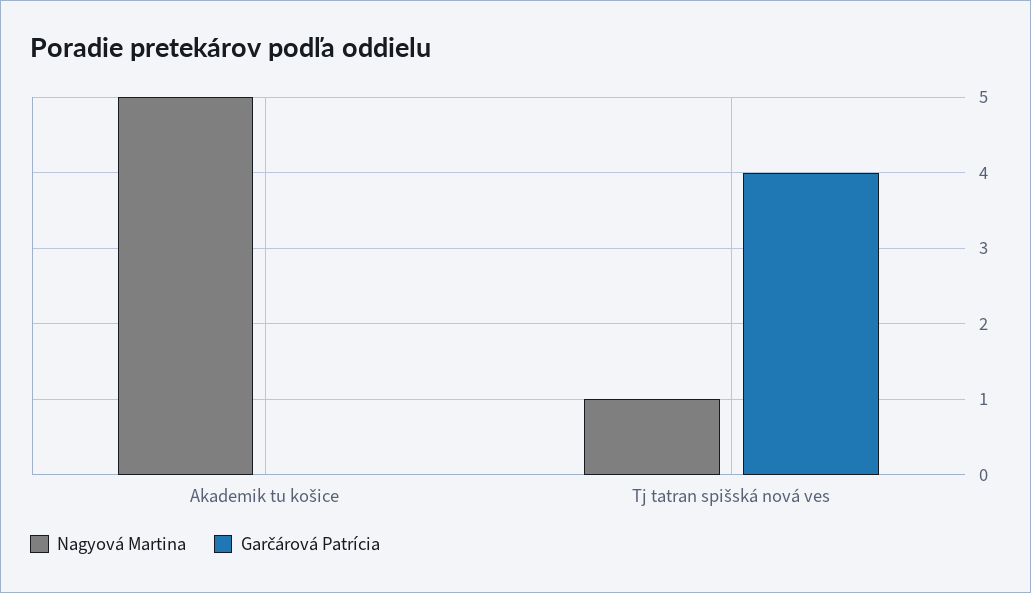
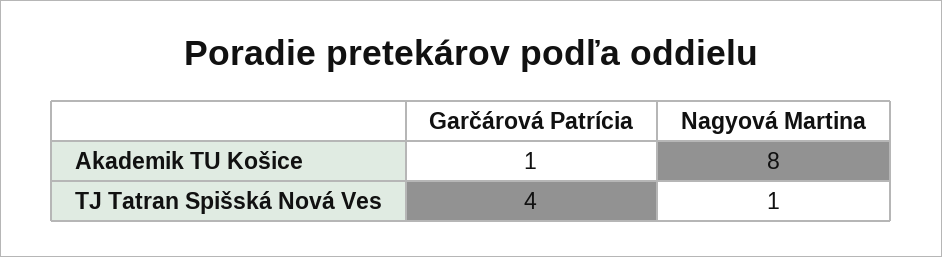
  {
    "Nagyová Martina": {
-     "Akademik tu košice": 5,
+     "Akademik tu košice": 8,
      "Tj tatran spišská nová ves": 1
    },
    "Garčárová Patrícia": {
-     "Akademik tu košice": 0,
+     "Akademik tu košice": 1,
      "Tj tatran spišská nová ves": 4
    }
  }

